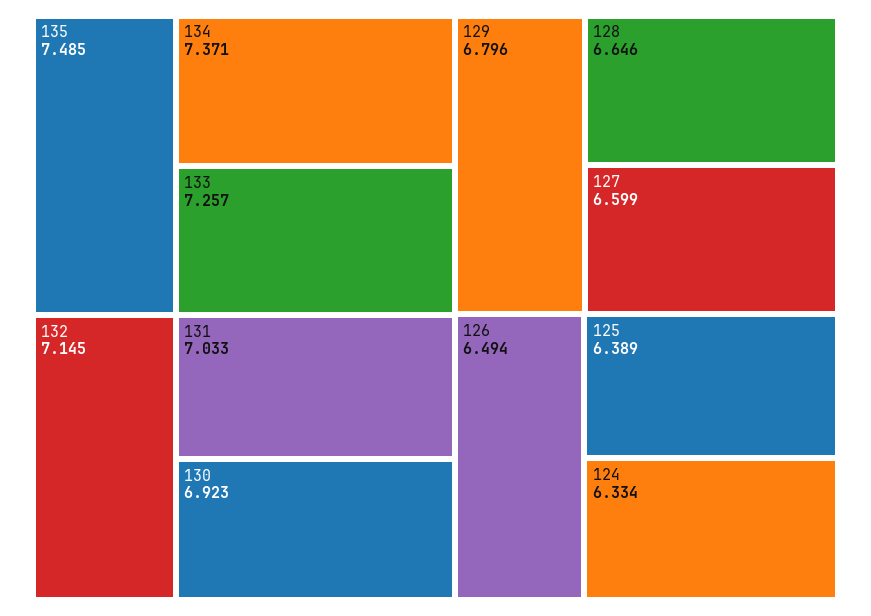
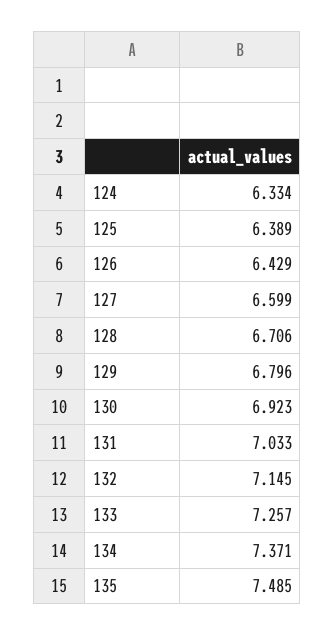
  {
    "135": 7.485,
    "134": 7.371,
    "133": 7.257,
    "132": 7.145,
    "131": 7.033,
    "130": 6.923,
    "129": 6.796,
-   "128": 6.646,
+   "128": 6.706,
    "127": 6.599,
-   "126": 6.494,
+   "126": 6.429,
    "125": 6.389,
    "124": 6.334
  }

